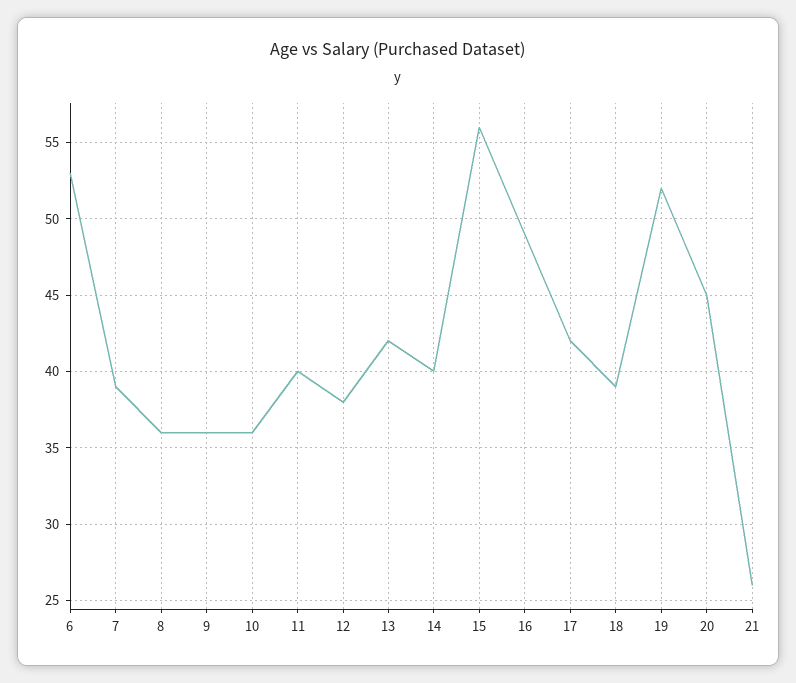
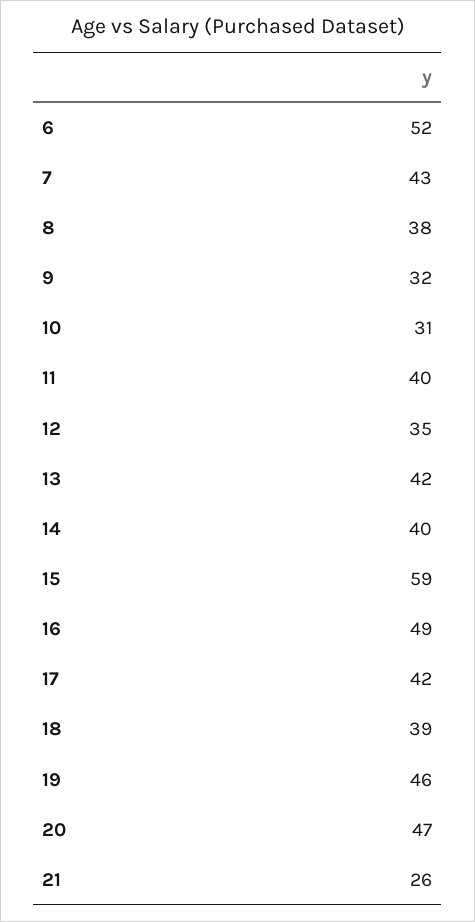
  {
-   "6": 53,
+   "6": 52,
-   "7": 39,
+   "7": 43,
-   "8": 36,
+   "8": 38,
-   "9": 36,
+   "9": 32,
-   "10": 36,
+   "10": 31,
    "11": 40,
-   "12": 38,
+   "12": 35,
    "13": 42,
    "14": 40,
-   "15": 56,
+   "15": 59,
    "16": 49,
    "17": 42,
    "18": 39,
-   "19": 52,
+   "19": 46,
-   "20": 45,
+   "20": 47,
    "21": 26
  }

